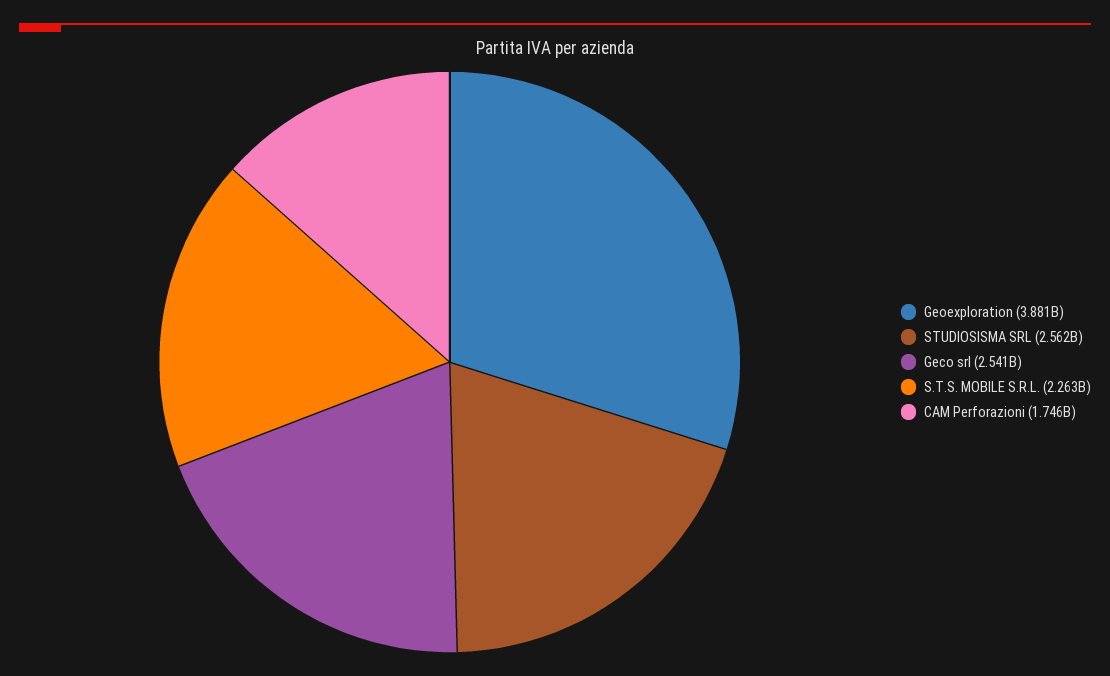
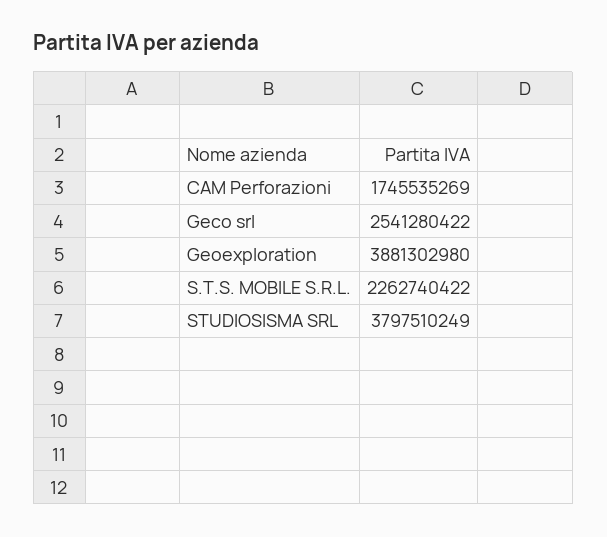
  {
    "Geoexploration": 3881302980,
-   "STUDIOSISMA SRL": 2562000000,
+   "STUDIOSISMA SRL": 3797510249,
    "Geco srl": 2541280422,
    "S.T.S. MOBILE S.R.L.": 2262740422,
    "CAM Perforazioni": 1745535269
  }

